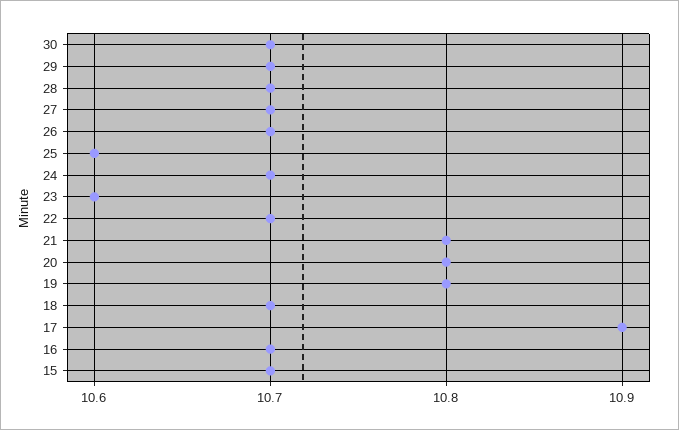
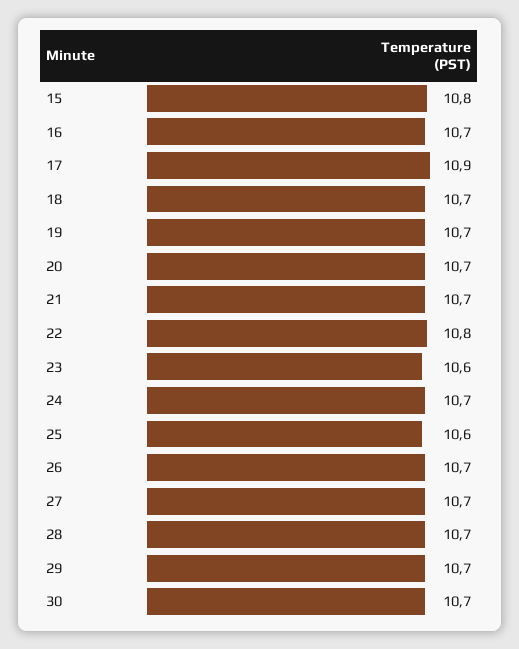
  {
    "30": 10.7,
    "29": 10.7,
    "28": 10.7,
    "27": 10.7,
    "26": 10.7,
    "25": 10.6,
    "24": 10.7,
    "23": 10.6,
-   "22": 10.7,
+   "22": 10.8,
-   "21": 10.8,
+   "21": 10.7,
-   "20": 10.8,
+   "20": 10.7,
-   "19": 10.8,
+   "19": 10.7,
    "18": 10.7,
    "17": 10.9,
    "16": 10.7,
-   "15": 10.7
+   "15": 10.8
  }

